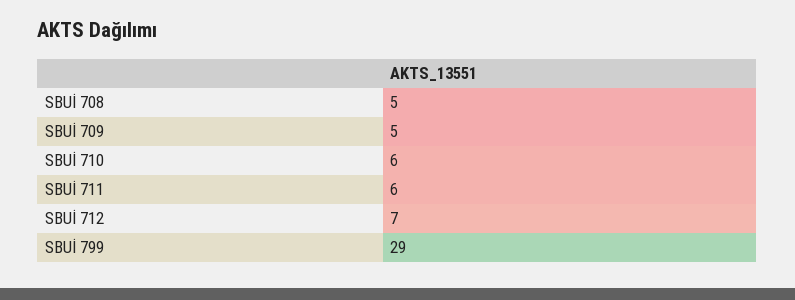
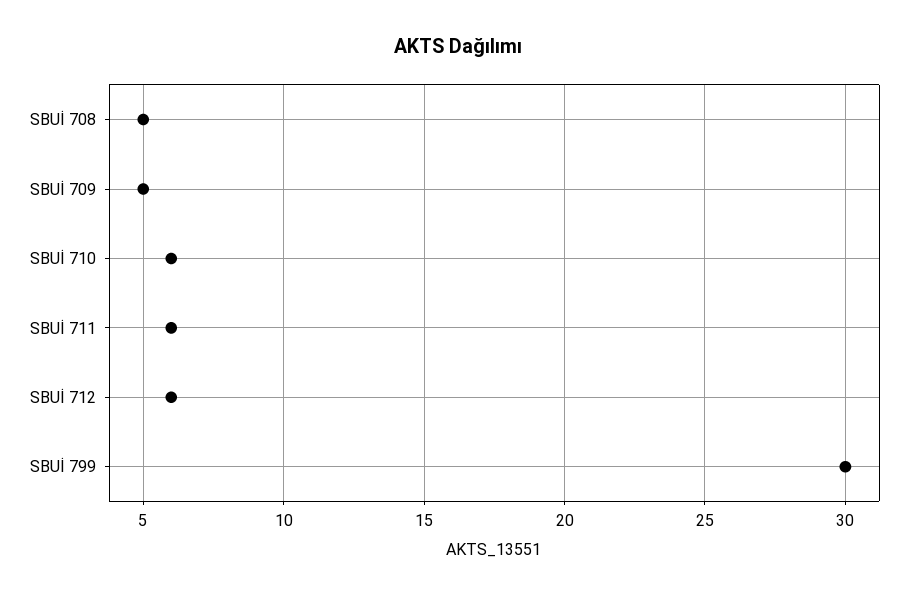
  {
    "SBUİ 708": 5,
    "SBUİ 709": 5,
    "SBUİ 710": 6,
    "SBUİ 711": 6,
-   "SBUİ 712": 7,
+   "SBUİ 712": 6,
-   "SBUİ 799": 29
+   "SBUİ 799": 30
  }

